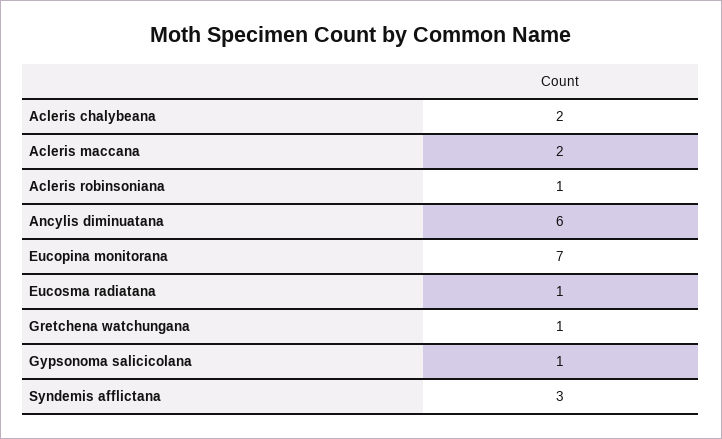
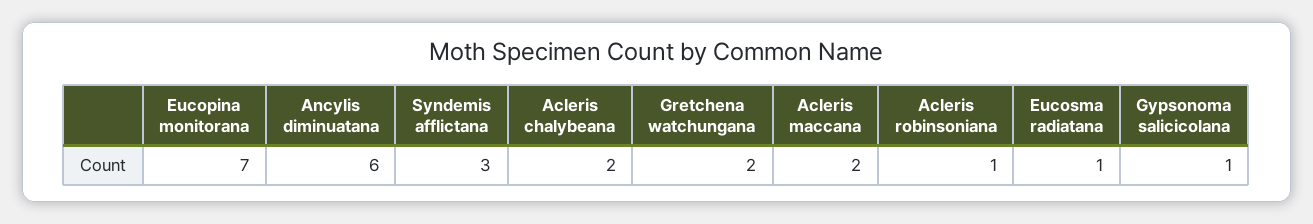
  {
    "Acleris chalybeana": 2,
    "Acleris maccana": 2,
    "Acleris robinsoniana": 1,
    "Ancylis diminuatana": 6,
    "Eucopina monitorana": 7,
    "Eucosma radiatana": 1,
-   "Gretchena watchungana": 1,
+   "Gretchena watchungana": 2,
    "Gypsonoma salicicolana": 1,
    "Syndemis afflictana": 3
  }

